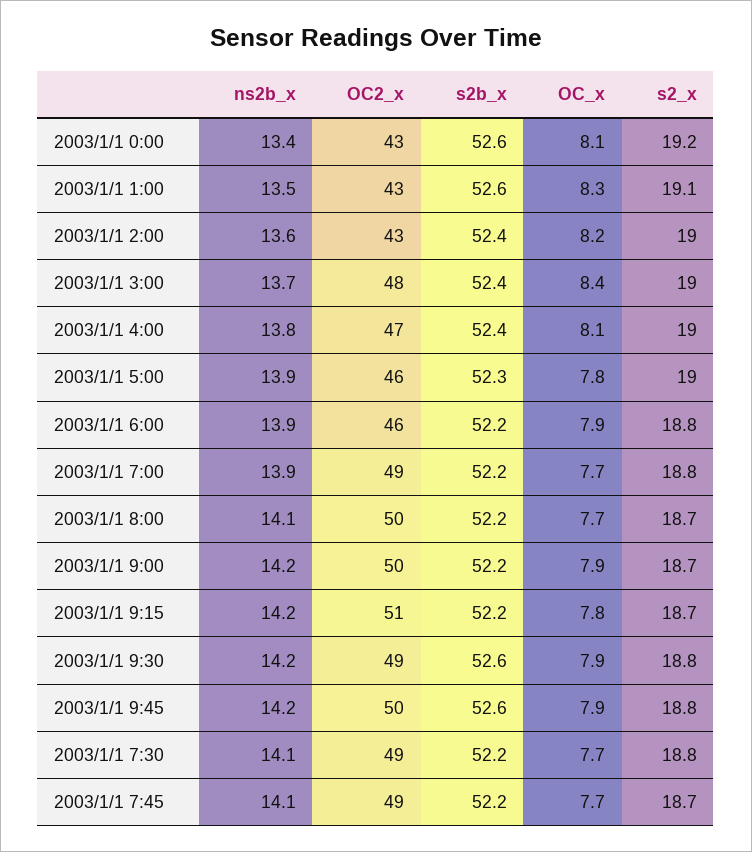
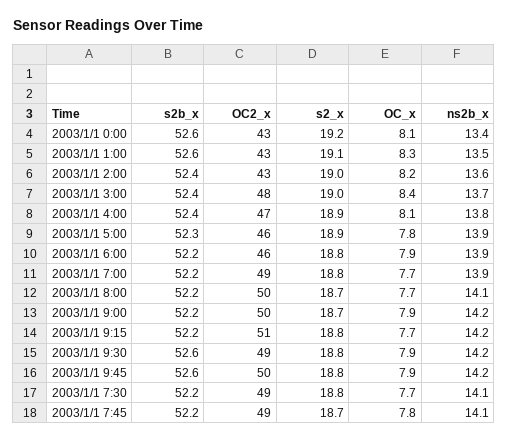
  {
    "ns2b_x": {
      "2003/1/1 0:00": 13.4,
      "2003/1/1 1:00": 13.5,
      "2003/1/1 2:00": 13.6,
      "2003/1/1 3:00": 13.7,
      "2003/1/1 4:00": 13.8,
      "2003/1/1 5:00": 13.9,
      "2003/1/1 6:00": 13.9,
      "2003/1/1 7:00": 13.9,
      "2003/1/1 8:00": 14.1,
      "2003/1/1 9:00": 14.2,
      "2003/1/1 9:15": 14.2,
      "2003/1/1 9:30": 14.2,
      "2003/1/1 9:45": 14.2,
      "2003/1/1 7:30": 14.1,
      "2003/1/1 7:45": 14.1
    },
    "OC2_x": {
      "2003/1/1 0:00": 43,
      "2003/1/1 1:00": 43,
      "2003/1/1 2:00": 43,
      "2003/1/1 3:00": 48,
      "2003/1/1 4:00": 47,
      "2003/1/1 5:00": 46,
      "2003/1/1 6:00": 46,
      "2003/1/1 7:00": 49,
      "2003/1/1 8:00": 50,
      "2003/1/1 9:00": 50,
      "2003/1/1 9:15": 51,
      "2003/1/1 9:30": 49,
      "2003/1/1 9:45": 50,
      "2003/1/1 7:30": 49,
      "2003/1/1 7:45": 49
    },
    "s2b_x": {
      "2003/1/1 0:00": 52.6,
      "2003/1/1 1:00": 52.6,
      "2003/1/1 2:00": 52.4,
      "2003/1/1 3:00": 52.4,
      "2003/1/1 4:00": 52.4,
      "2003/1/1 5:00": 52.3,
      "2003/1/1 6:00": 52.2,
      "2003/1/1 7:00": 52.2,
      "2003/1/1 8:00": 52.2,
      "2003/1/1 9:00": 52.2,
      "2003/1/1 9:15": 52.2,
      "2003/1/1 9:30": 52.6,
      "2003/1/1 9:45": 52.6,
      "2003/1/1 7:30": 52.2,
      "2003/1/1 7:45": 52.2
    },
    "OC_x": {
      "2003/1/1 0:00": 8.1,
      "2003/1/1 1:00": 8.3,
      "2003/1/1 2:00": 8.2,
      "2003/1/1 3:00": 8.4,
      "2003/1/1 4:00": 8.1,
      "2003/1/1 5:00": 7.8,
      "2003/1/1 6:00": 7.9,
      "2003/1/1 7:00": 7.7,
      "2003/1/1 8:00": 7.7,
      "2003/1/1 9:00": 7.9,
-     "2003/1/1 9:15": 7.8,
+     "2003/1/1 9:15": 7.7,
      "2003/1/1 9:30": 7.9,
      "2003/1/1 9:45": 7.9,
      "2003/1/1 7:30": 7.7,
-     "2003/1/1 7:45": 7.7
+     "2003/1/1 7:45": 7.8
    },
    "s2_x": {
      "2003/1/1 0:00": 19.2,
      "2003/1/1 1:00": 19.1,
      "2003/1/1 2:00": 19,
      "2003/1/1 3:00": 19,
-     "2003/1/1 4:00": 19,
+     "2003/1/1 4:00": 18.9,
-     "2003/1/1 5:00": 19,
+     "2003/1/1 5:00": 18.9,
      "2003/1/1 6:00": 18.8,
      "2003/1/1 7:00": 18.8,
      "2003/1/1 8:00": 18.7,
      "2003/1/1 9:00": 18.7,
-     "2003/1/1 9:15": 18.7,
+     "2003/1/1 9:15": 18.8,
      "2003/1/1 9:30": 18.8,
      "2003/1/1 9:45": 18.8,
      "2003/1/1 7:30": 18.8,
      "2003/1/1 7:45": 18.7
    }
  }

